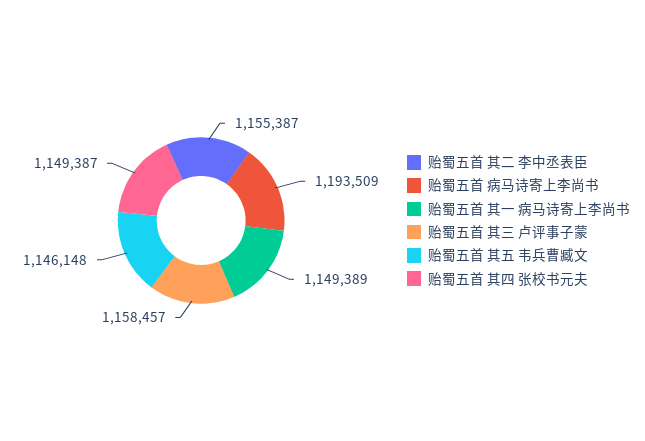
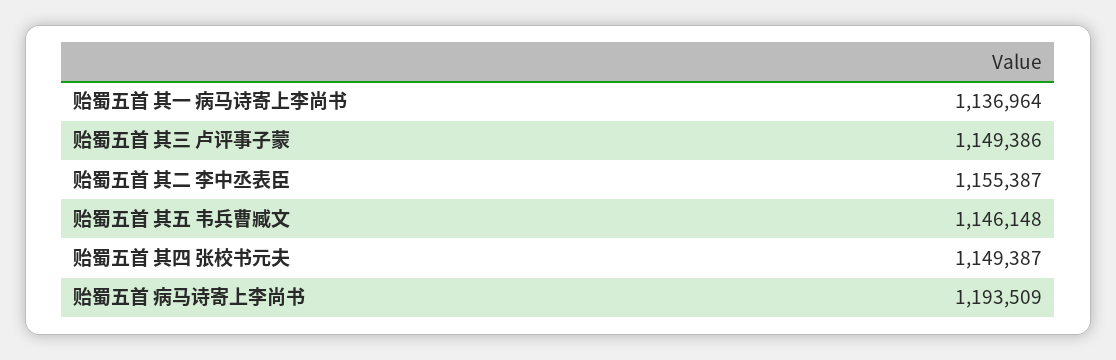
  {
    "贻蜀五首 其二 李中丞表臣": 1155387,
    "贻蜀五首 病马诗寄上李尚书": 1193509,
-   "贻蜀五首 其一 病马诗寄上李尚书": 1149389,
+   "贻蜀五首 其一 病马诗寄上李尚书": 1136964,
-   "贻蜀五首 其三 卢评事子蒙": 1158457,
+   "贻蜀五首 其三 卢评事子蒙": 1149386,
    "贻蜀五首 其五 韦兵曹臧文": 1146148,
    "贻蜀五首 其四 张校书元夫": 1149387
  }

